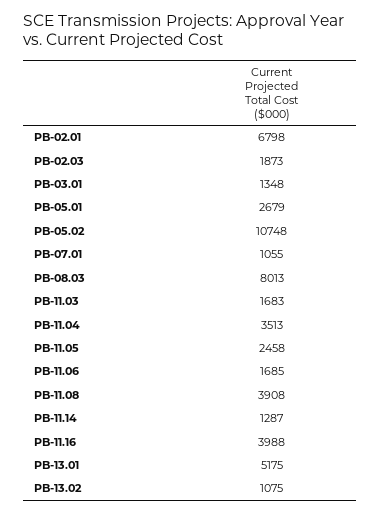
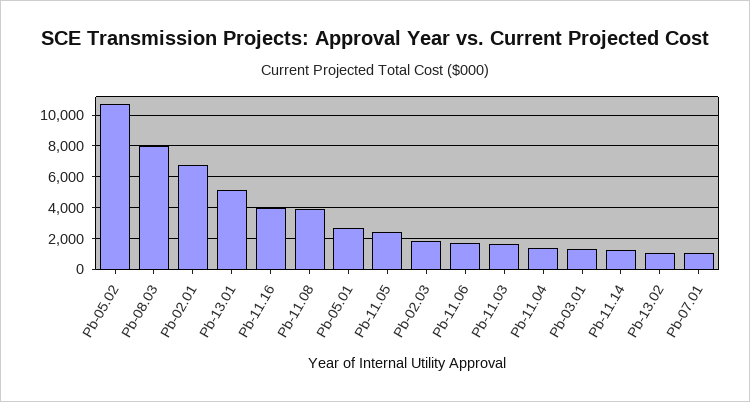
  {
    "PB-02.01": 6798,
    "PB-02.03": 1873,
    "PB-03.01": 1348,
    "PB-05.01": 2679,
    "PB-05.02": 10748,
    "PB-07.01": 1055,
    "PB-08.03": 8013,
    "PB-11.03": 1683,
-   "PB-11.04": 3513,
+   "PB-11.04": 1500,
    "PB-11.05": 2458,
    "PB-11.06": 1685,
    "PB-11.08": 3908,
    "PB-11.14": 1287,
    "PB-11.16": 3988,
    "PB-13.01": 5175,
    "PB-13.02": 1075
  }

